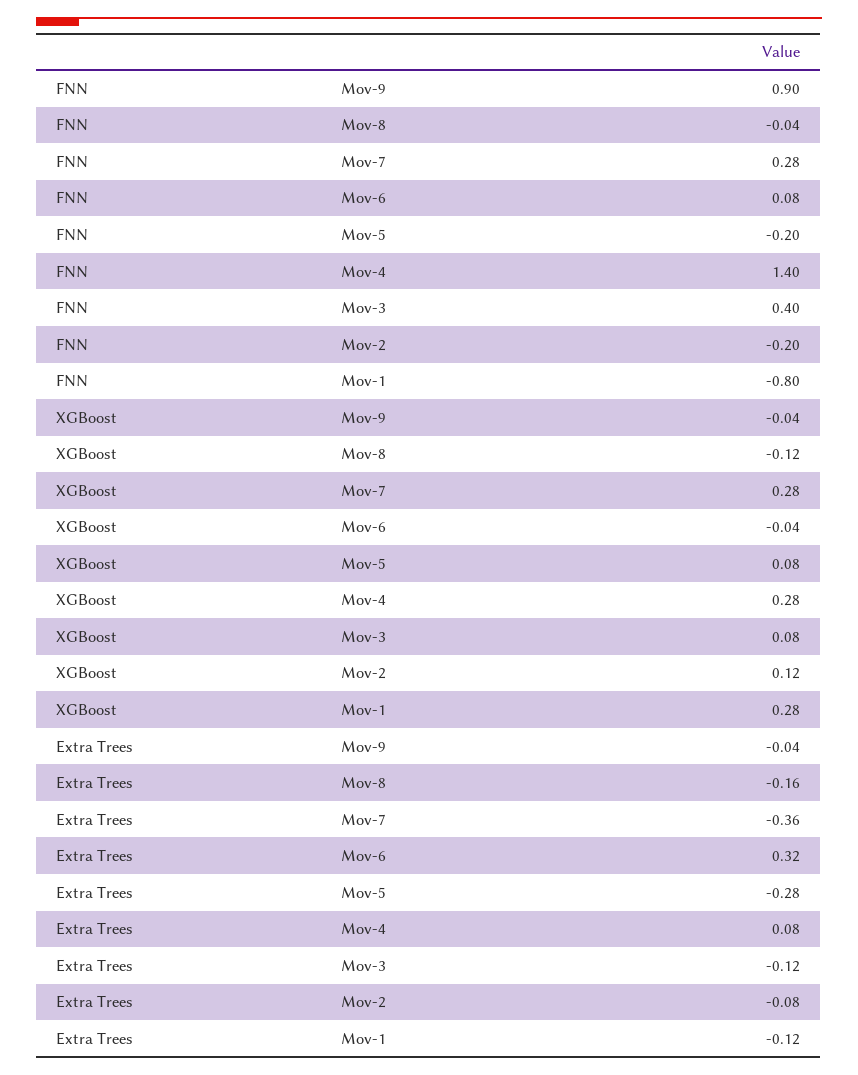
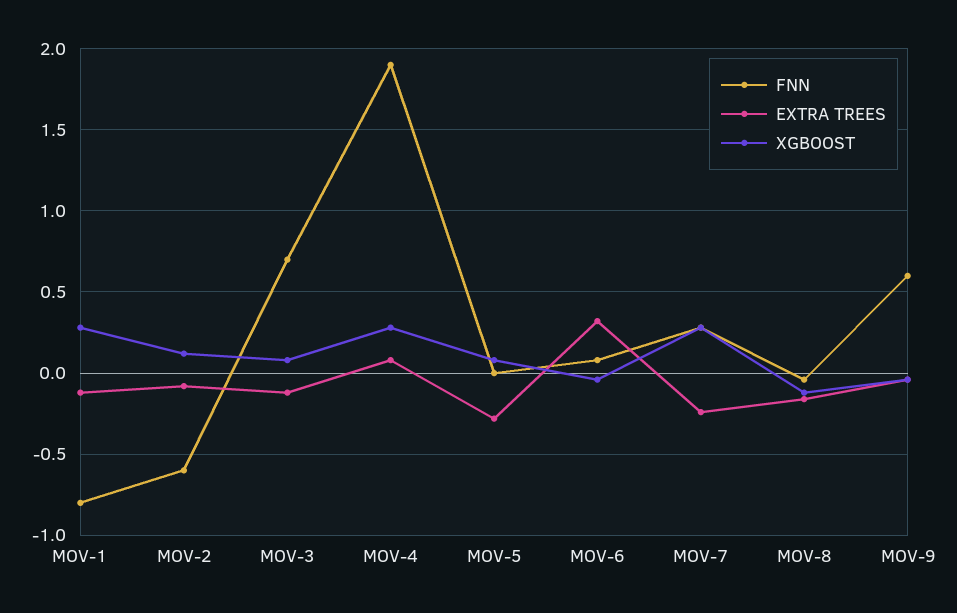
  {
    "FNN": {
-     "Mov-9": 0.9,
+     "Mov-9": 0.6,
      "Mov-8": -0.04,
      "Mov-7": 0.28,
      "Mov-6": 0.08,
-     "Mov-5": -0.2,
+     "Mov-5": 0,
-     "Mov-4": 1.4,
+     "Mov-4": 1.9,
-     "Mov-3": 0.4,
+     "Mov-3": 0.7,
-     "Mov-2": -0.2,
+     "Mov-2": -0.6,
      "Mov-1": -0.8
    },
    "XGBoost": {
      "Mov-9": -0.04,
      "Mov-8": -0.12,
      "Mov-7": 0.28,
      "Mov-6": -0.04,
      "Mov-5": 0.08,
      "Mov-4": 0.28,
      "Mov-3": 0.08,
      "Mov-2": 0.12,
      "Mov-1": 0.28
    },
    "Extra Trees": {
      "Mov-9": -0.04,
      "Mov-8": -0.16,
-     "Mov-7": -0.36,
+     "Mov-7": -0.25,
      "Mov-6": 0.32,
      "Mov-5": -0.28,
      "Mov-4": 0.08,
      "Mov-3": -0.12,
      "Mov-2": -0.08,
      "Mov-1": -0.12
    }
  }

